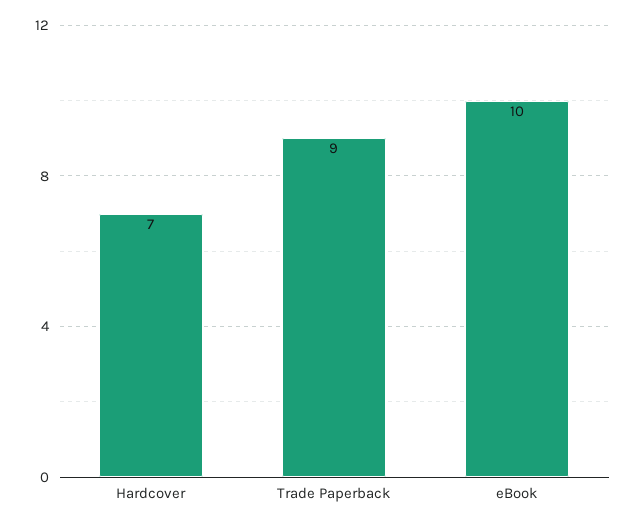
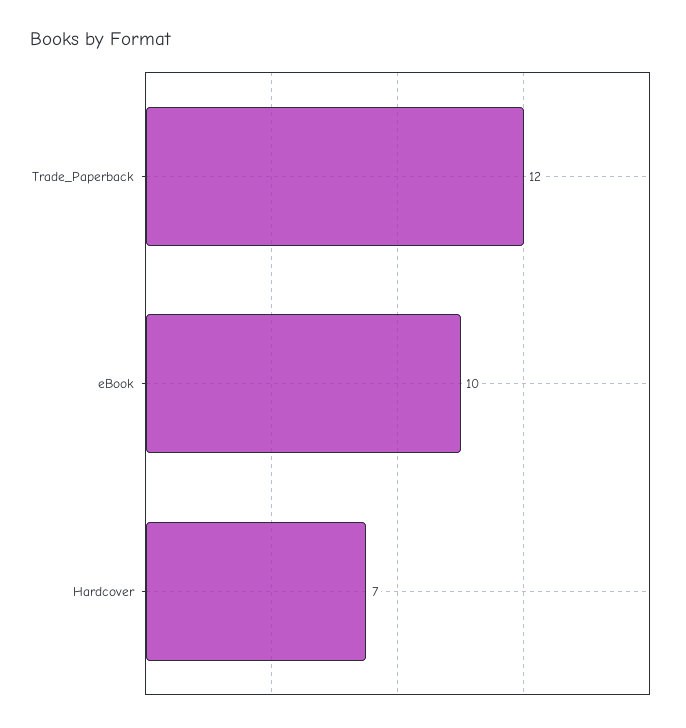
  {
    "Hardcover": 7,
-   "Trade Paperback": 9,
+   "Trade Paperback": 12,
    "eBook": 10
  }

